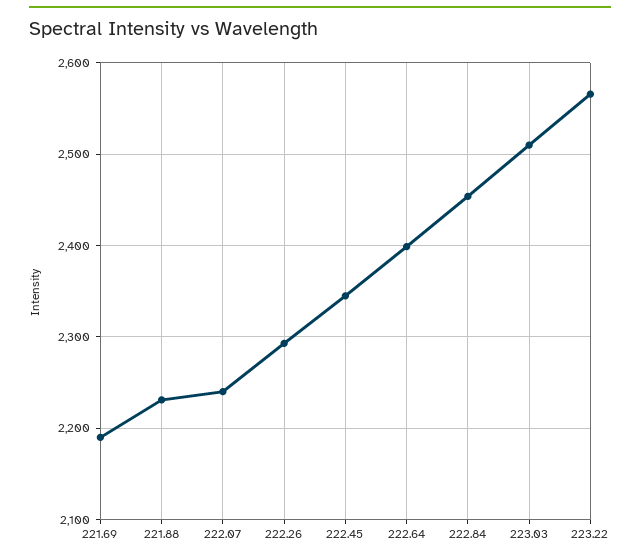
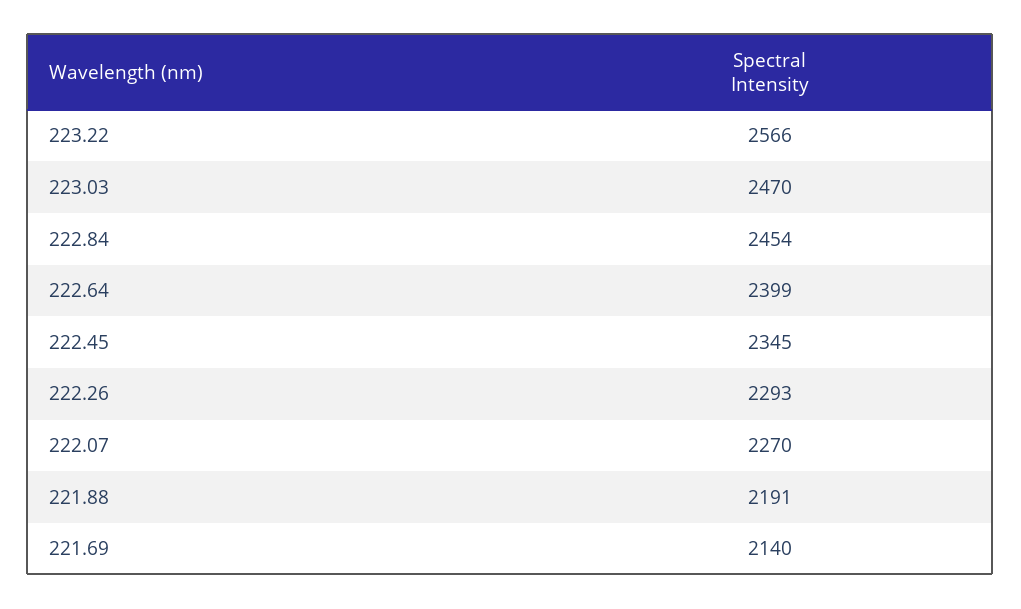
  {
-   "221.69": 2190,
+   "221.69": 2140,
-   "221.88": 2230,
+   "221.88": 2191,
-   "222.07": 2240,
+   "222.07": 2270,
    "222.26": 2293,
    "222.45": 2345,
    "222.64": 2399,
    "222.84": 2454,
-   "223.03": 2510,
+   "223.03": 2470,
    "223.22": 2566
  }

